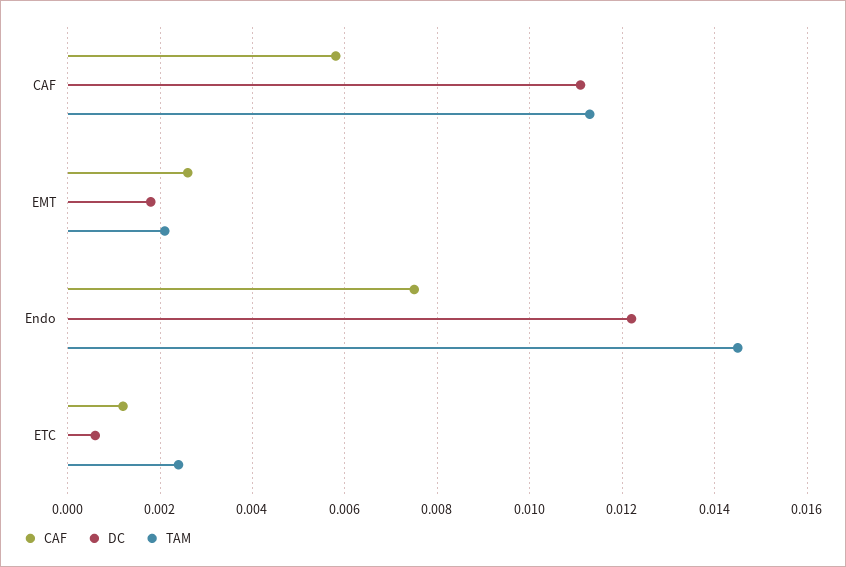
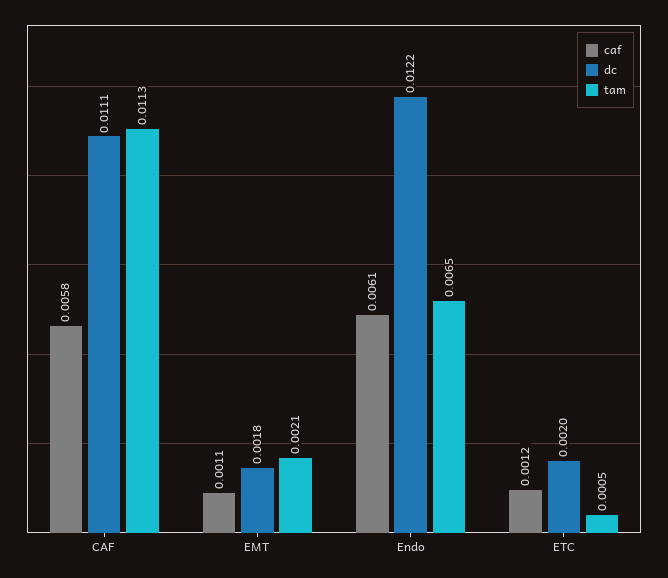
  {
    "CAF": {
      "CAF": 0.0058,
-     "EMT": 0.0025,
+     "EMT": 0.0011,
-     "Endo": 0.0075,
+     "Endo": 0.0061,
      "ETC": 0.0012
    },
    "DC": {
      "CAF": 0.0111,
      "EMT": 0.0018,
      "Endo": 0.0122,
-     "ETC": 0.0005
+     "ETC": 0.002
    },
    "TAM": {
      "CAF": 0.0113,
      "EMT": 0.0021,
-     "Endo": 0.0145,
+     "Endo": 0.0065,
-     "ETC": 0.0025
+     "ETC": 0.0005
    }
  }

